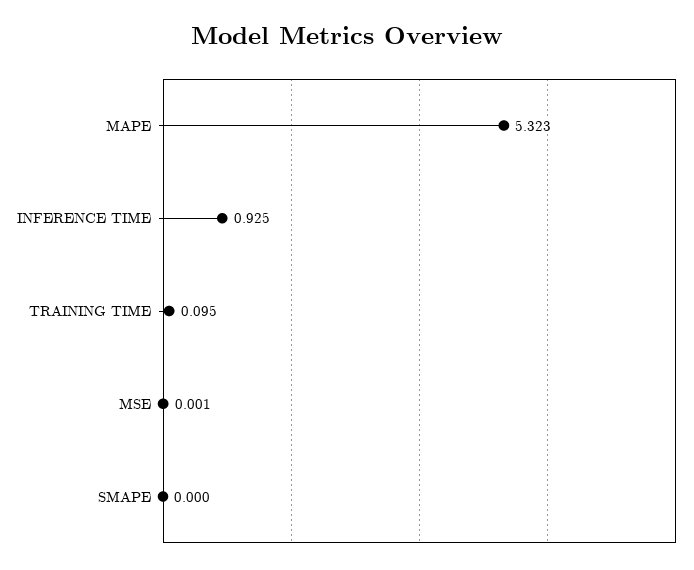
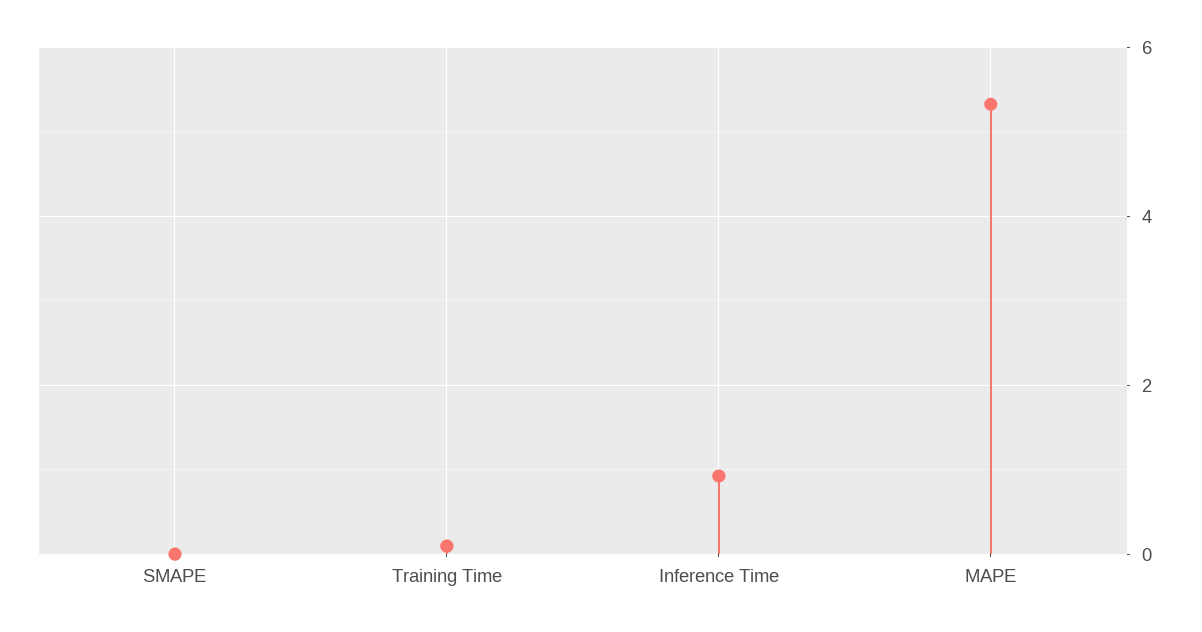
  {
    "MAPE": 5.323,
    "INFERENCE TIME": 0.925,
    "TRAINING TIME": 0.095,
-   "MSE": 0.001,
    "SMAPE": 0
  }

